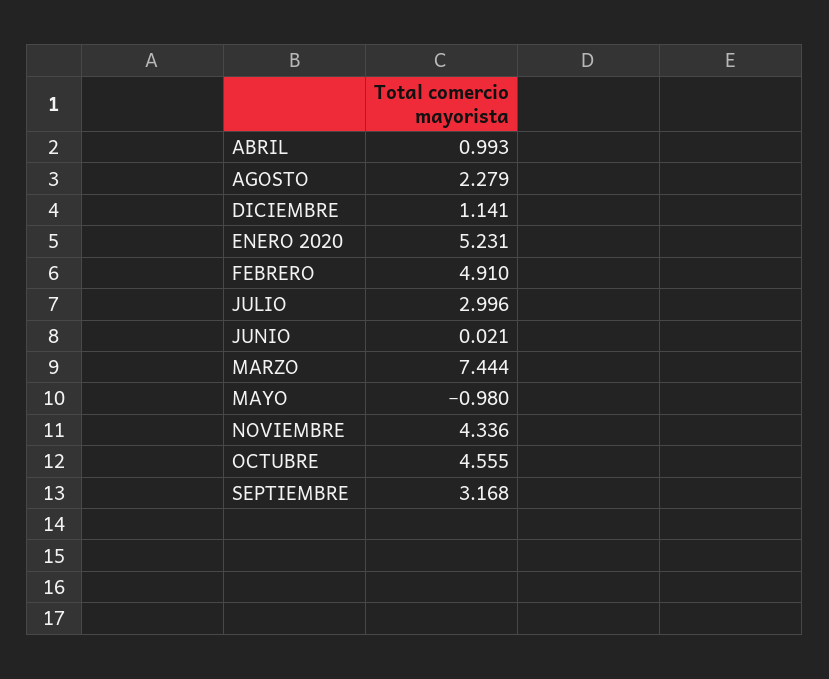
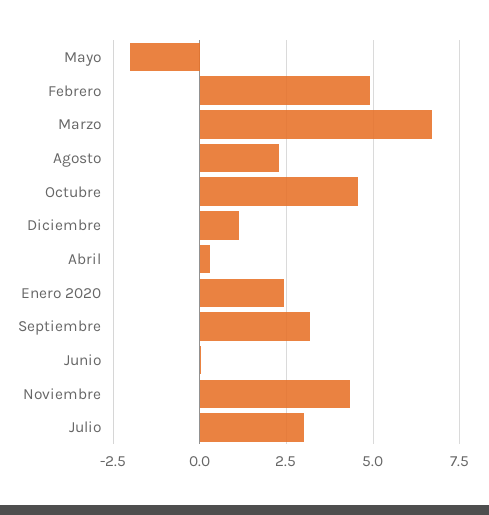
  {
-   "ABRIL": 0.993,
+   "ABRIL": 0.25,
    "AGOSTO": 2.279,
    "DICIEMBRE": 1.141,
-   "ENERO 2020": 5.231,
+   "ENERO 2020": 2.5,
    "FEBRERO": 4.91,
    "JULIO": 2.996,
    "JUNIO": 0.021,
-   "MARZO": 7.444,
+   "MARZO": 6.75,
-   "MAYO": -0.98,
+   "MAYO": -2,
    "NOVIEMBRE": 4.336,
    "OCTUBRE": 4.555,
    "SEPTIEMBRE": 3.168
  }

